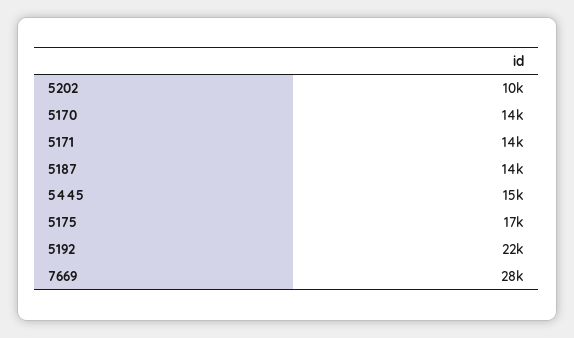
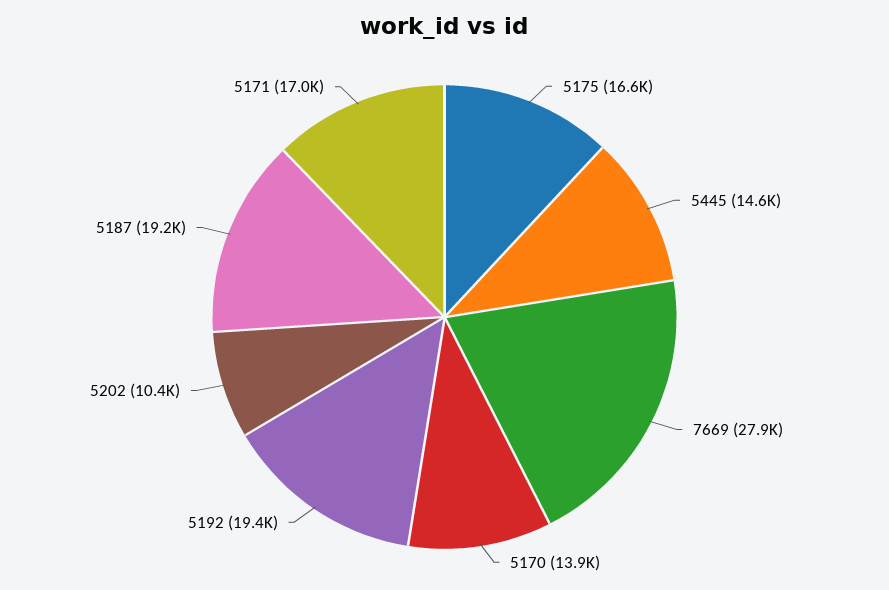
  {
    "5202": 10400,
    "5170": 13900,
-   "5171": 14000,
+   "5171": 17000,
-   "5187": 14000,
+   "5187": 19200,
    "5445": 14600,
    "5175": 16600,
-   "5192": 22000,
+   "5192": 19400,
    "7669": 27900
  }

